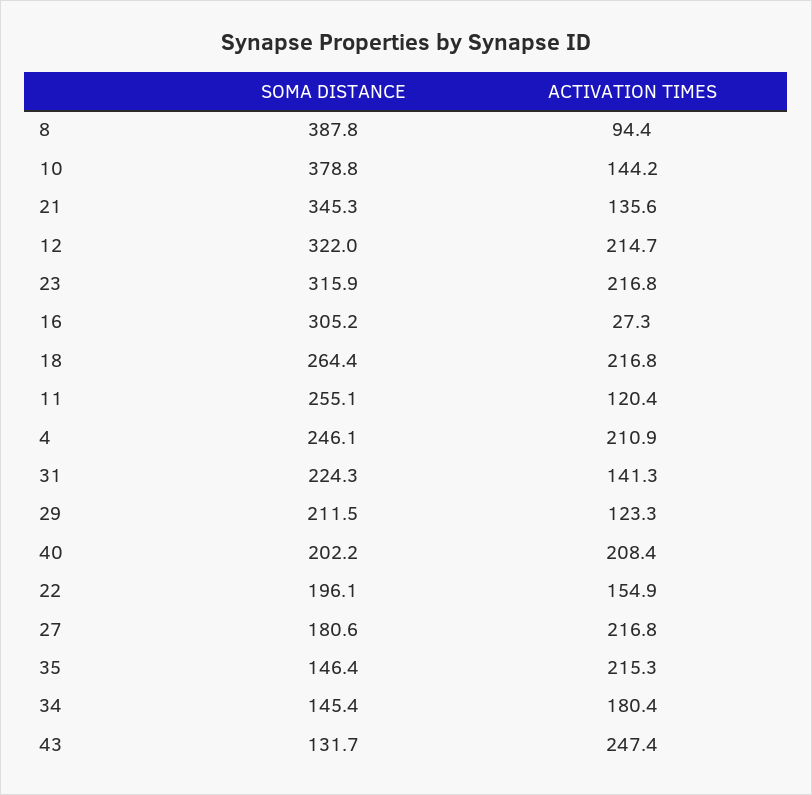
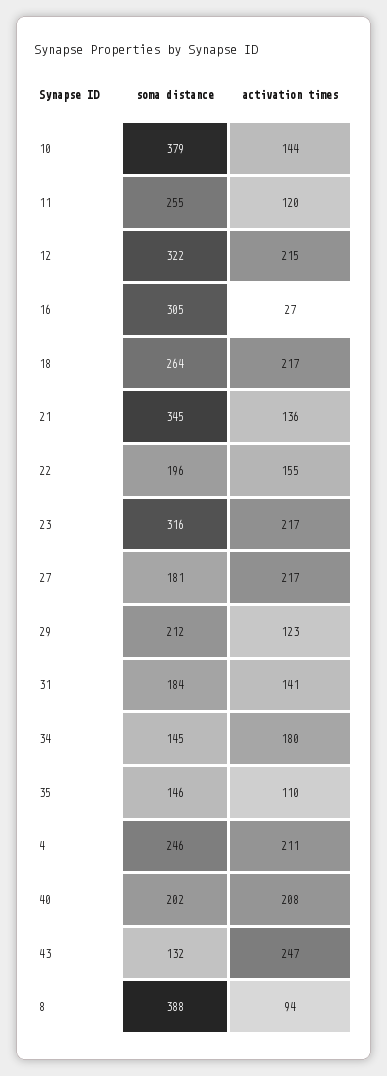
  {
    "SOMA DISTANCE": {
      "8": 387.8,
      "10": 378.8,
      "21": 345.3,
      "12": 322,
      "23": 315.9,
      "16": 305.2,
      "18": 264.4,
      "11": 255.1,
      "4": 246.1,
-     "31": 224.3,
+     "31": 184,
      "29": 211.5,
      "40": 202.2,
      "22": 196.1,
      "27": 180.6,
      "35": 146.4,
      "34": 145.4,
      "43": 131.7
    },
    "ACTIVATION TIMES": {
      "8": 94.4,
      "10": 144.2,
      "21": 135.6,
      "12": 214.7,
      "23": 216.8,
      "16": 27.3,
      "18": 216.8,
      "11": 120.4,
      "4": 210.9,
      "31": 141.3,
      "29": 123.3,
      "40": 208.4,
      "22": 154.9,
      "27": 216.8,
-     "35": 215.3,
+     "35": 110,
      "34": 180.4,
      "43": 247.4
    }
  }

